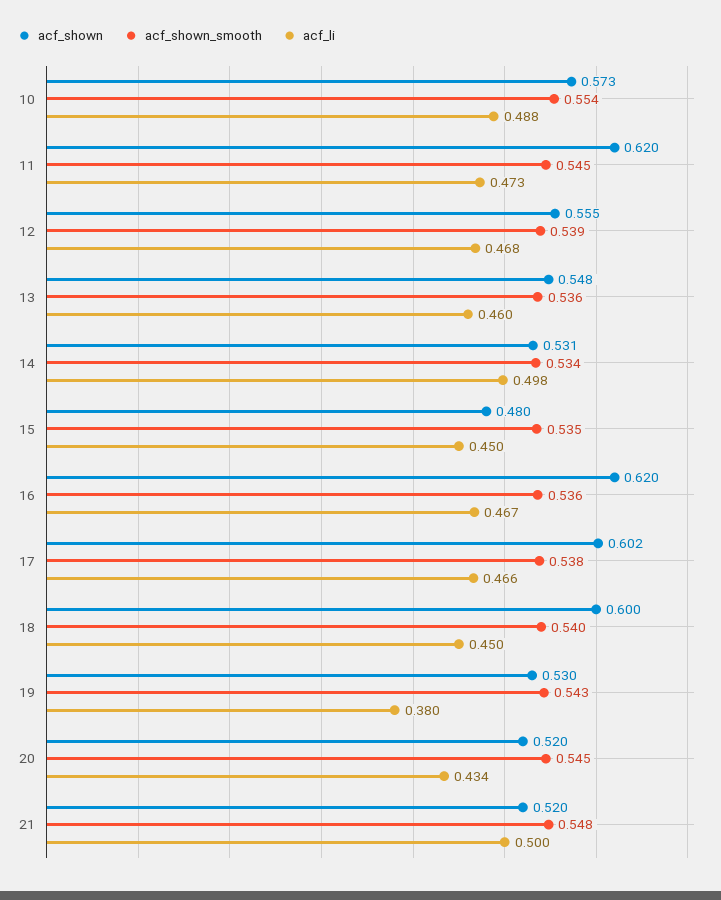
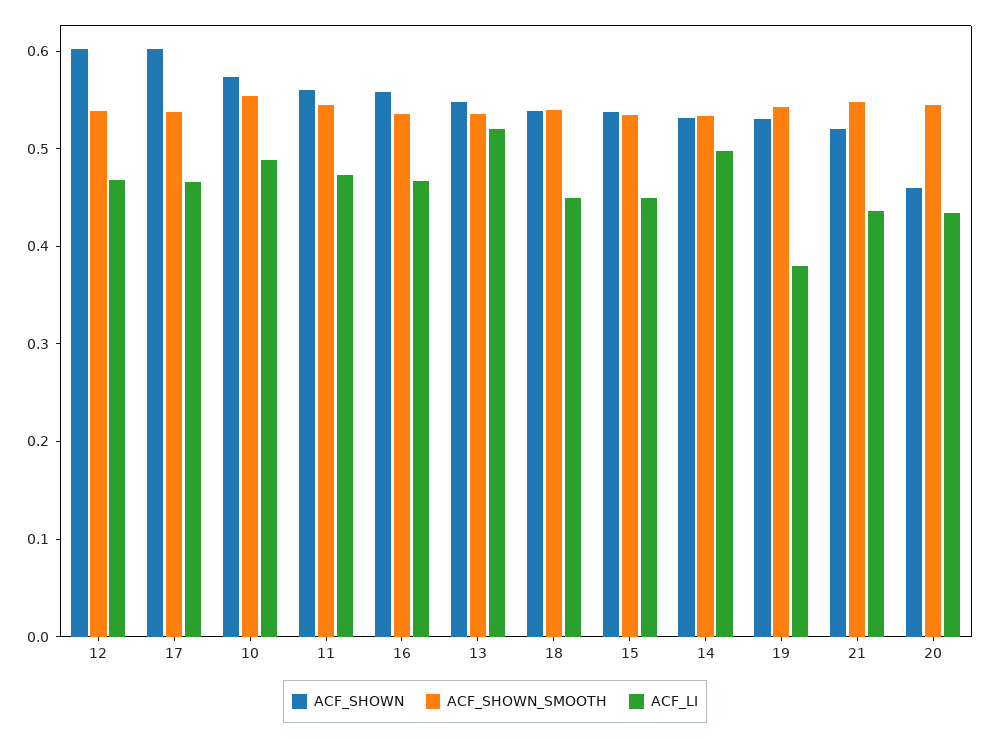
  {
    "acf_shown": {
      "10": 0.573,
-     "11": 0.62,
+     "11": 0.56,
-     "12": 0.555,
+     "12": 0.6,
      "13": 0.548,
      "14": 0.531,
-     "15": 0.48,
+     "15": 0.54,
-     "16": 0.62,
+     "16": 0.56,
      "17": 0.602,
-     "18": 0.6,
+     "18": 0.54,
      "19": 0.53,
-     "20": 0.52,
+     "20": 0.46,
      "21": 0.52
    },
    "acf_shown_smooth": {
      "10": 0.554,
      "11": 0.545,
      "12": 0.539,
      "13": 0.536,
      "14": 0.534,
      "15": 0.535,
      "16": 0.536,
      "17": 0.538,
      "18": 0.54,
      "19": 0.543,
      "20": 0.545,
      "21": 0.548
    },
    "acf_li": {
      "10": 0.488,
      "11": 0.473,
      "12": 0.468,
-     "13": 0.46,
+     "13": 0.52,
      "14": 0.498,
      "15": 0.45,
      "16": 0.467,
      "17": 0.466,
      "18": 0.45,
      "19": 0.38,
      "20": 0.434,
-     "21": 0.5
+     "21": 0.44
    }
  }

